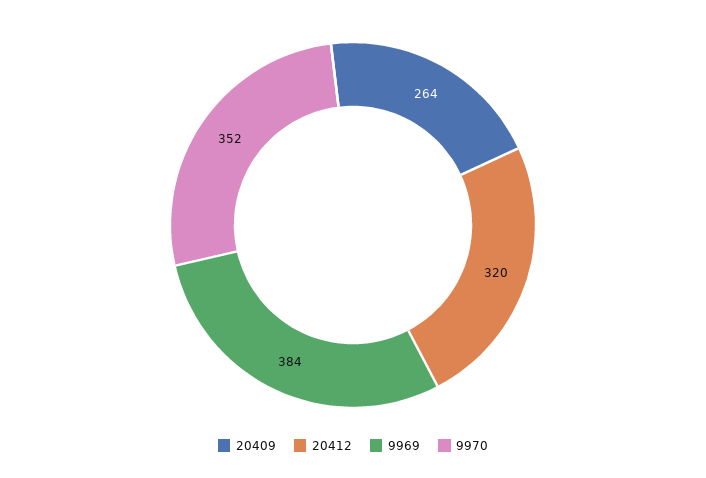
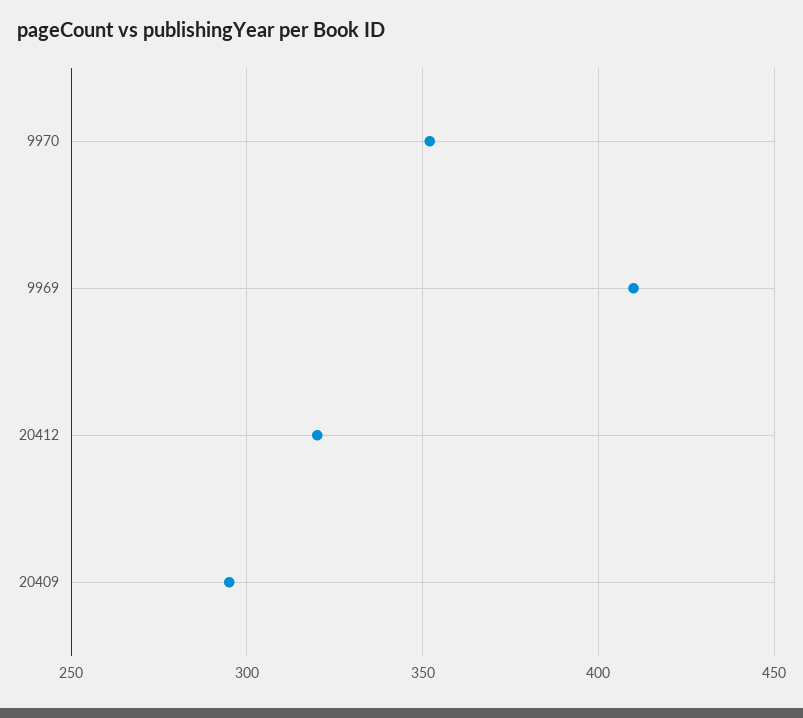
  {
-   "20409": 264,
+   "20409": 295,
    "20412": 320,
-   "9969": 384,
+   "9969": 410,
    "9970": 352
  }

